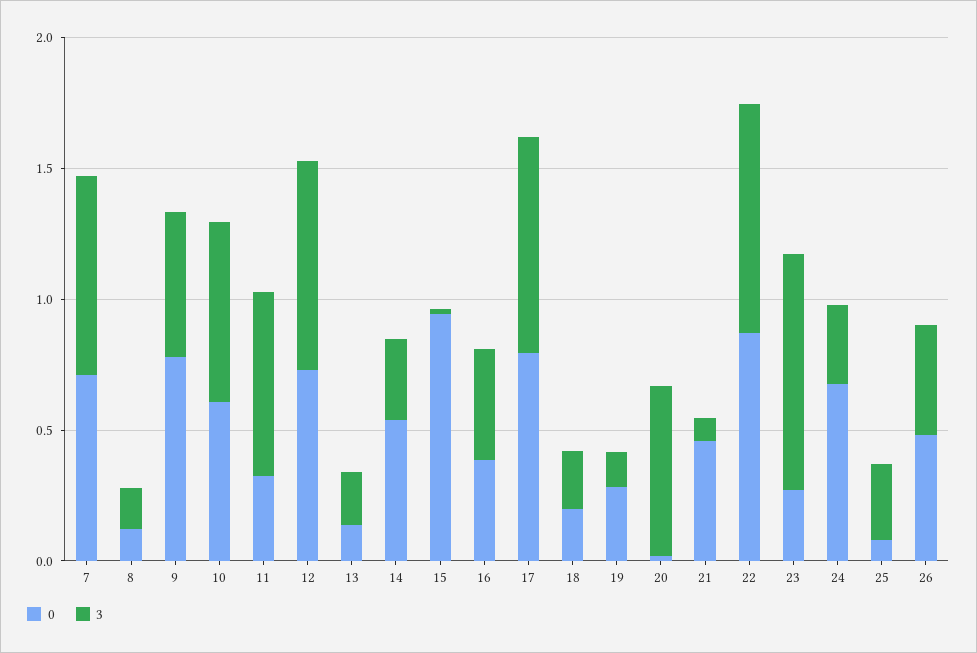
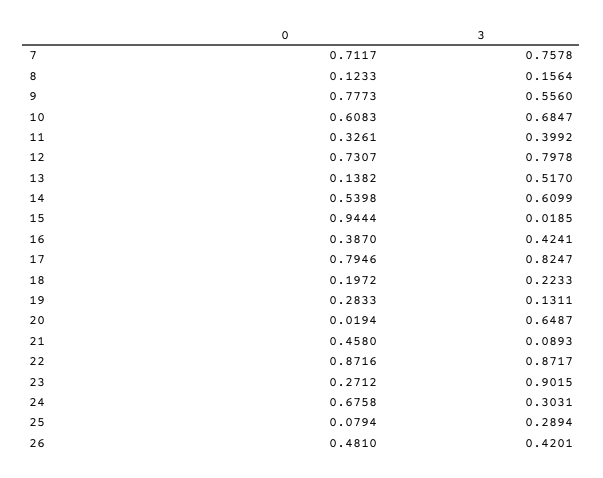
  {
    "0": {
      "7": 0.7117,
      "8": 0.1233,
      "9": 0.7773,
      "10": 0.6083,
      "11": 0.3261,
      "12": 0.7307,
      "13": 0.1382,
      "14": 0.5398,
      "15": 0.9444,
      "16": 0.387,
      "17": 0.7946,
      "18": 0.1972,
      "19": 0.2833,
      "20": 0.0194,
      "21": 0.458,
      "22": 0.8716,
      "23": 0.2712,
      "24": 0.6758,
      "25": 0.0794,
      "26": 0.481
    },
    "3": {
      "7": 0.7578,
      "8": 0.1564,
      "9": 0.556,
      "10": 0.6847,
-     "11": 0.7,
+     "11": 0.3992,
      "12": 0.7978,
-     "13": 0.2,
+     "13": 0.517,
-     "14": 0.3,
+     "14": 0.6099,
      "15": 0.0185,
      "16": 0.4241,
      "17": 0.8247,
      "18": 0.2233,
      "19": 0.1311,
      "20": 0.6487,
      "21": 0.0893,
      "22": 0.8717,
      "23": 0.9015,
      "24": 0.3031,
      "25": 0.2894,
      "26": 0.4201
    }
  }

